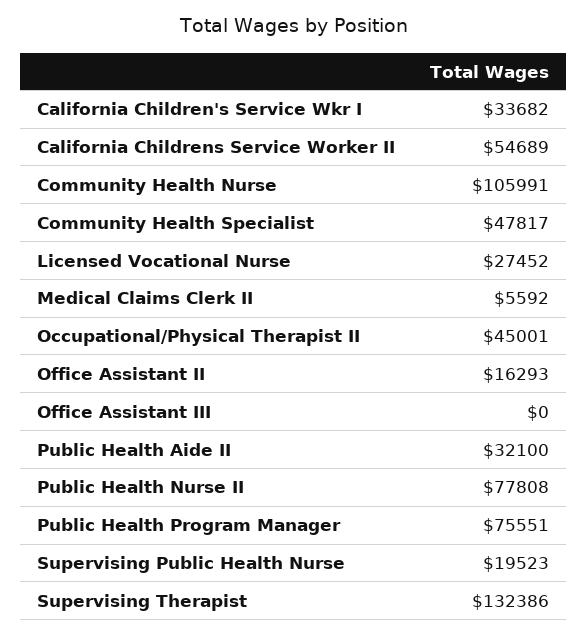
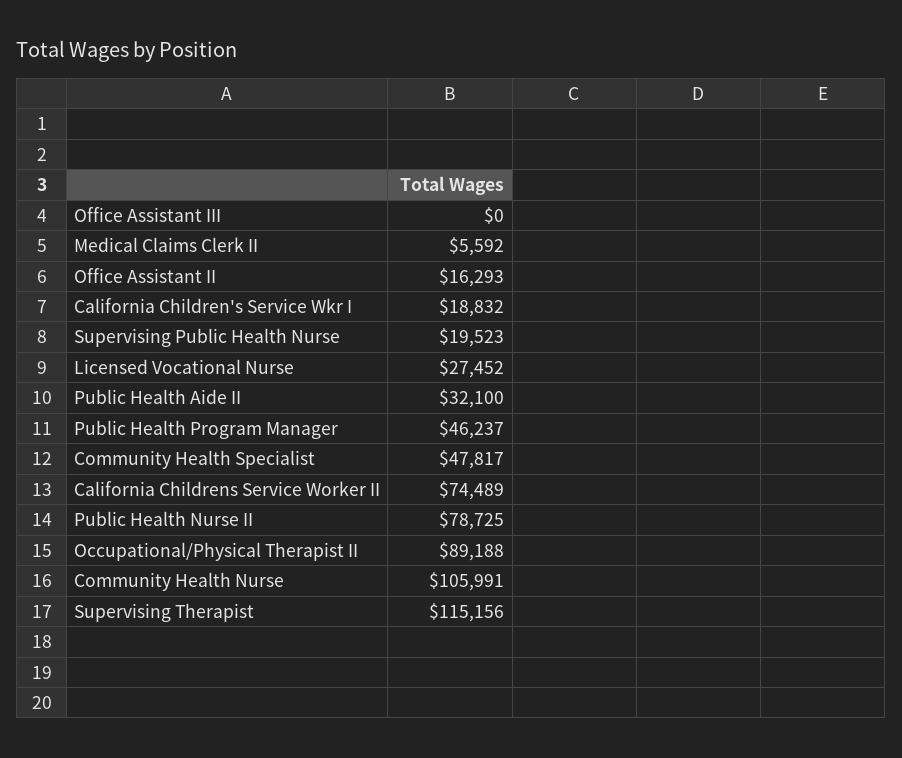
  {
-   "California Children's Service Wkr I": 33682,
+   "California Children's Service Wkr I": 18832,
-   "California Childrens Service Worker II": 54689,
+   "California Childrens Service Worker II": 74489,
    "Community Health Nurse": 105991,
    "Community Health Specialist": 47817,
    "Licensed Vocational Nurse": 27452,
    "Medical Claims Clerk II": 5592,
-   "Occupational/Physical Therapist II": 45001,
+   "Occupational/Physical Therapist II": 89188,
    "Office Assistant II": 16293,
    "Office Assistant III": 0,
    "Public Health Aide II": 32100,
-   "Public Health Nurse II": 77808,
+   "Public Health Nurse II": 78725,
-   "Public Health Program Manager": 75551,
+   "Public Health Program Manager": 46237,
    "Supervising Public Health Nurse": 19523,
-   "Supervising Therapist": 132386
+   "Supervising Therapist": 115156
  }

